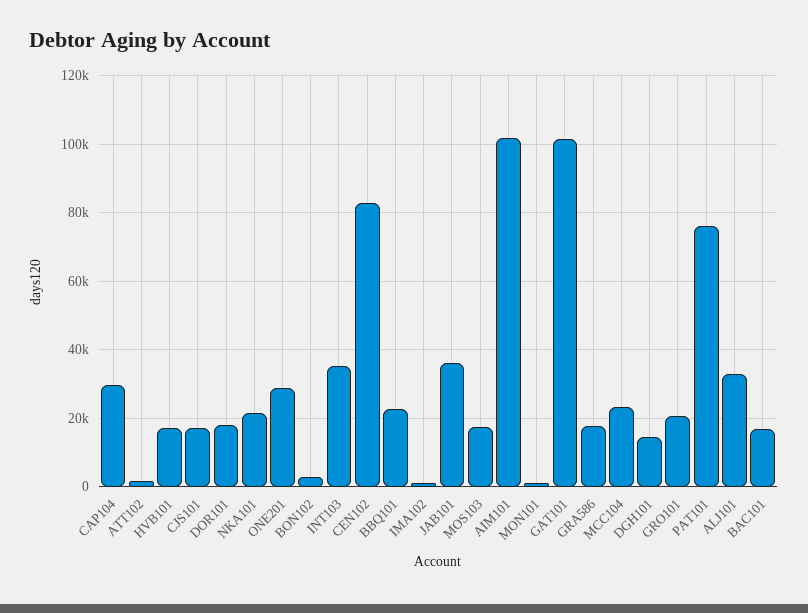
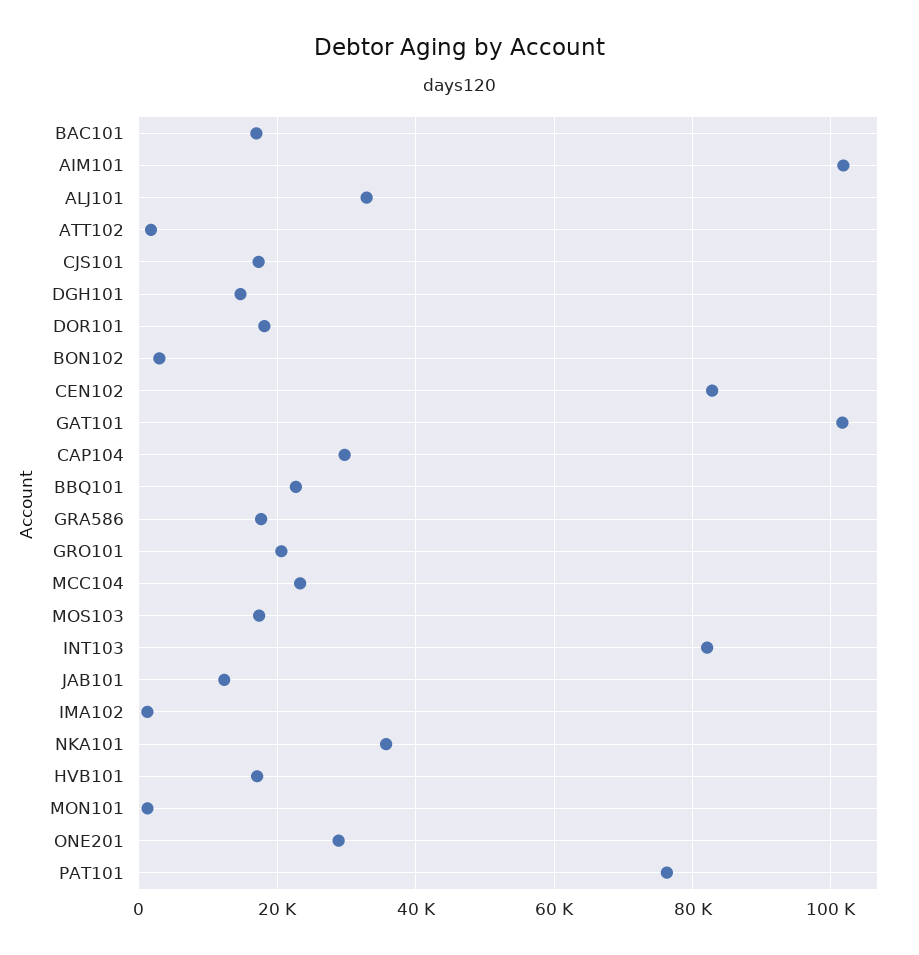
  {
    "CAP104": 30000,
    "ATT102": 2000,
    "HVB101": 18000,
    "CJS101": 18000,
    "DOR101": 18000,
-   "NKA101": 22000,
+   "NKA101": 36000,
    "ONE201": 28000,
    "BON102": 2000,
-   "INT103": 36000,
+   "INT103": 82000,
    "CEN102": 82000,
    "BBQ101": 22000,
    "IMA102": 2000,
-   "JAB101": 36000,
+   "JAB101": 12000,
    "MOS103": 18000,
    "AIM101": 102000,
    "MON101": 2000,
    "GAT101": 102000,
    "GRA586": 18000,
    "MCC104": 24000,
    "DGH101": 14000,
    "GRO101": 20000,
    "PAT101": 76000,
    "ALJ101": 32000,
    "BAC101": 18000
  }

